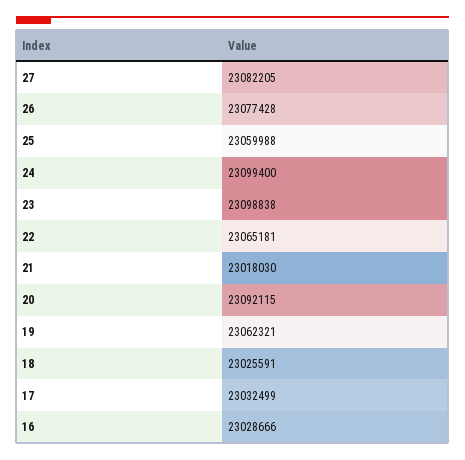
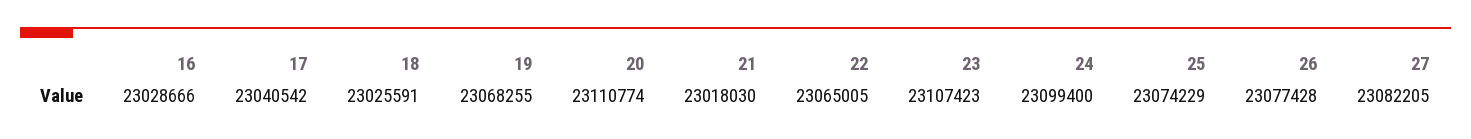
  {
    "27": 23082205,
    "26": 23077428,
-   "25": 23059988,
+   "25": 23074229,
    "24": 23099400,
-   "23": 23098838,
+   "23": 23107423,
-   "22": 23065181,
+   "22": 23065005,
    "21": 23018030,
-   "20": 23092115,
+   "20": 23110774,
-   "19": 23062321,
+   "19": 23068255,
    "18": 23025591,
-   "17": 23032499,
+   "17": 23040542,
    "16": 23028666
  }

